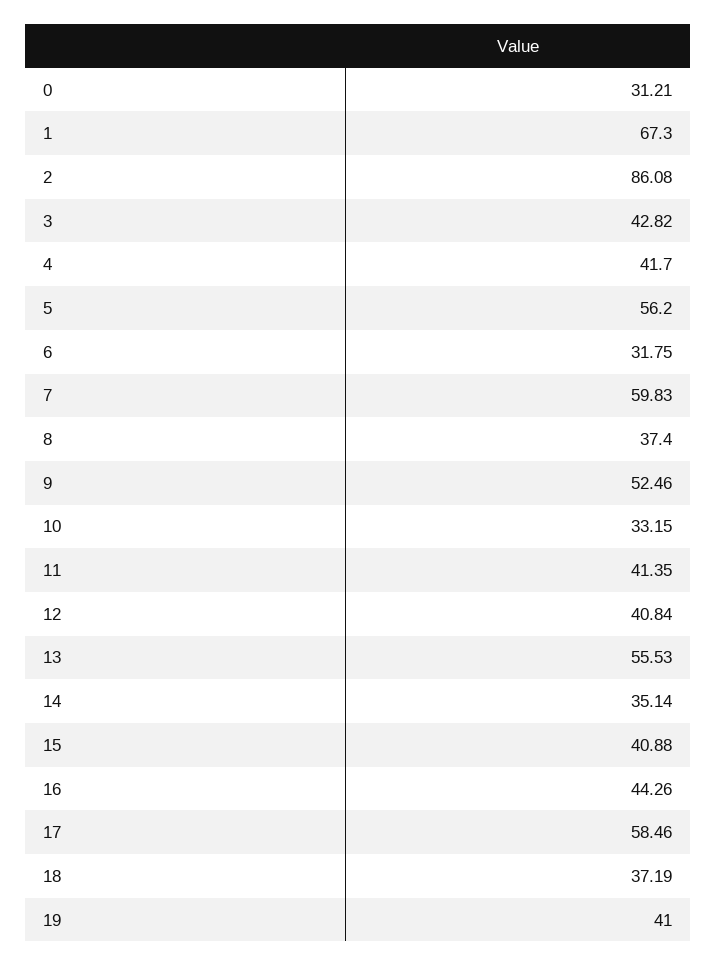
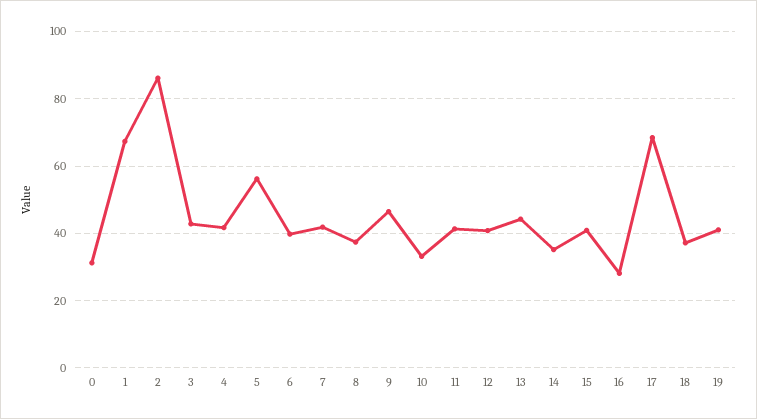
  {
    "0": 31.21,
    "1": 67.3,
    "2": 86.08,
    "3": 42.82,
    "4": 41.7,
    "5": 56.2,
-   "6": 31.75,
+   "6": 40,
-   "7": 59.83,
+   "7": 42,
    "8": 37.4,
-   "9": 52.46,
+   "9": 46,
    "10": 33.15,
    "11": 41.35,
    "12": 40.84,
-   "13": 55.53,
+   "13": 44,
    "14": 35.14,
    "15": 40.88,
-   "16": 44.26,
+   "16": 28,
-   "17": 58.46,
+   "17": 68,
    "18": 37.19,
    "19": 41
  }

